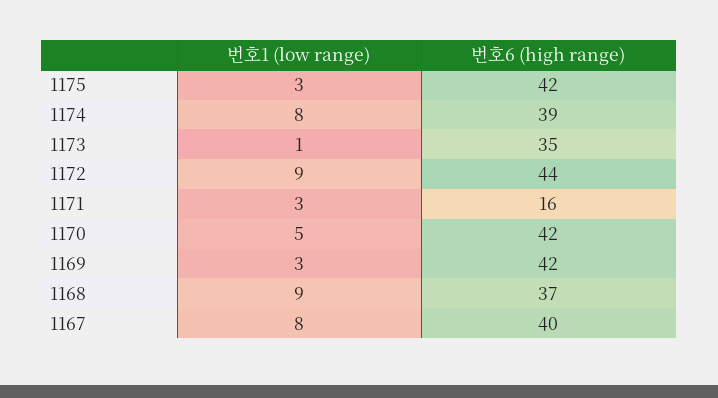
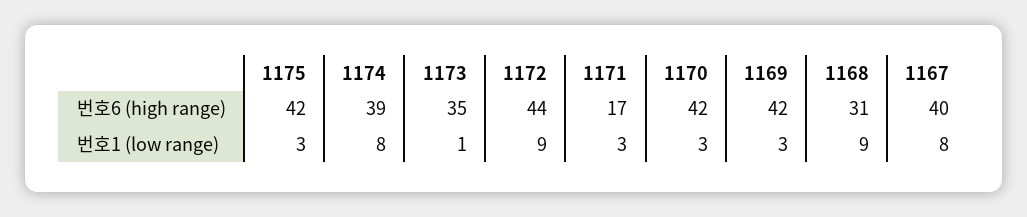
  {
    "번호1 (low range)": {
      "1175": 3,
      "1174": 8,
      "1173": 1,
      "1172": 9,
      "1171": 3,
-     "1170": 5,
+     "1170": 3,
      "1169": 3,
      "1168": 9,
      "1167": 8
    },
    "번호6 (high range)": {
      "1175": 42,
      "1174": 39,
      "1173": 35,
      "1172": 44,
-     "1171": 16,
+     "1171": 17,
      "1170": 42,
      "1169": 42,
-     "1168": 37,
+     "1168": 31,
      "1167": 40
    }
  }

